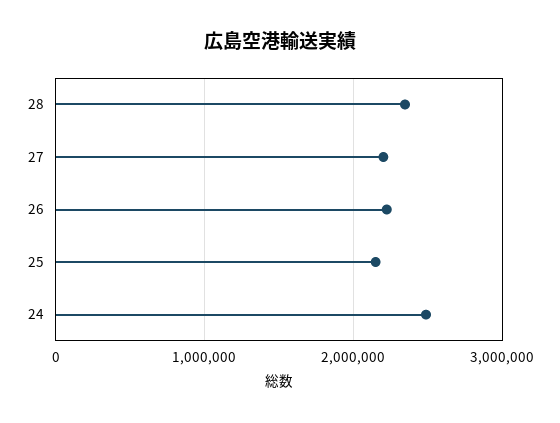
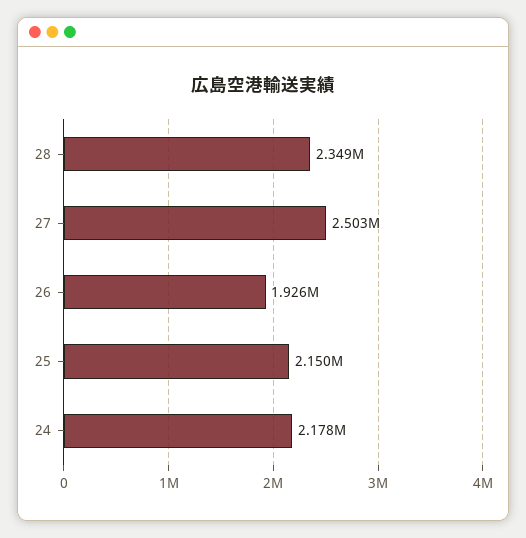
  {
    "28": 2349000,
-   "27": 2200000,
+   "27": 2503000,
-   "26": 2200000,
+   "26": 1926000,
    "25": 2150000,
-   "24": 2500000
+   "24": 2178000
  }

